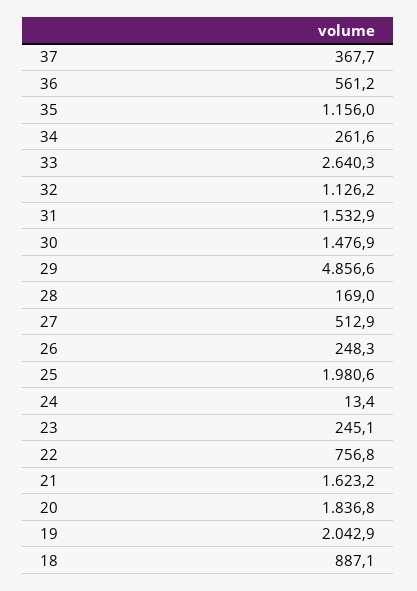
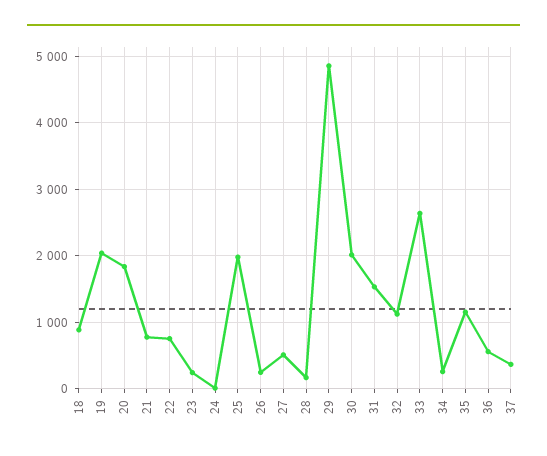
  {
    "37": 367.7,
    "36": 561.2,
    "35": 1156,
    "34": 261.6,
    "33": 2640.3,
    "32": 1126.2,
    "31": 1532.9,
-   "30": 1476.9,
+   "30": 2000,
    "29": 4856.6,
    "28": 169,
    "27": 512.9,
    "26": 248.3,
    "25": 1980.6,
    "24": 13.4,
    "23": 245.1,
    "22": 756.8,
-   "21": 1623.2,
+   "21": 800,
    "20": 1836.8,
    "19": 2042.9,
    "18": 887.1
  }

